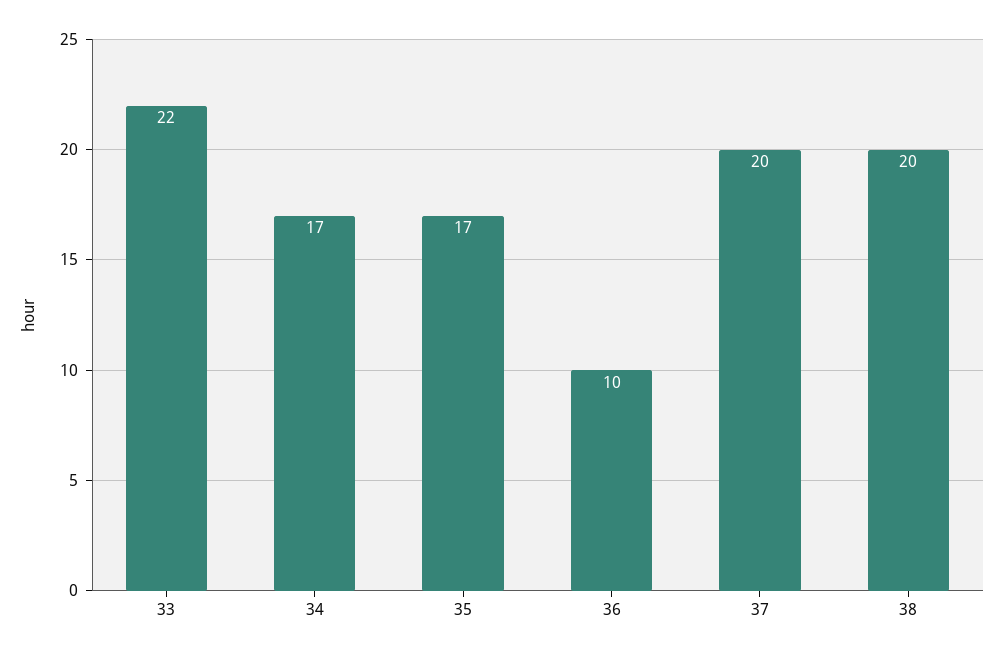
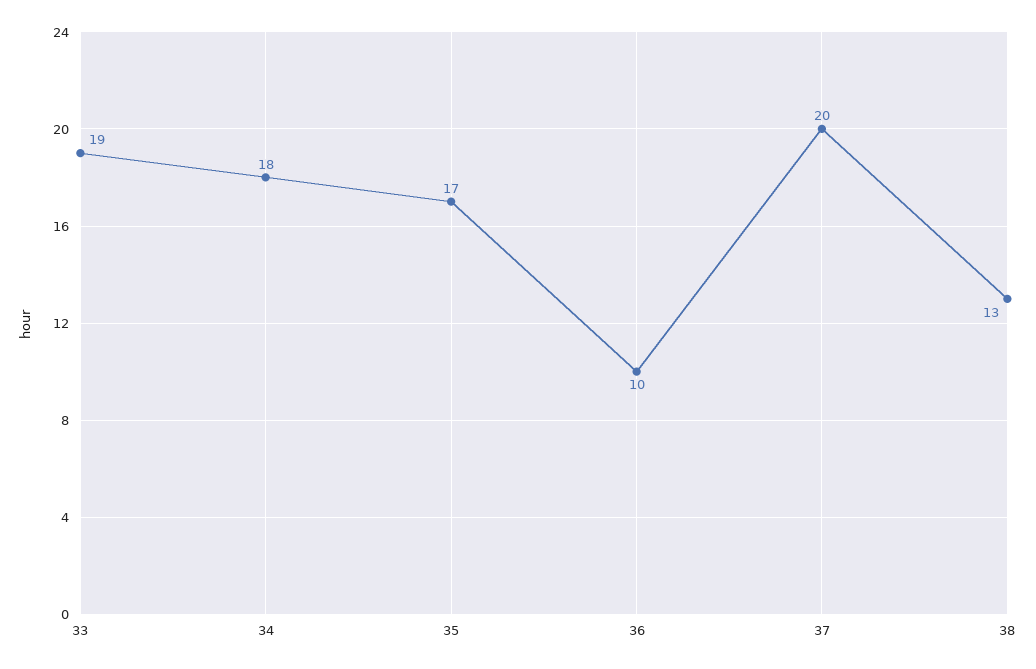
  {
-   "33": 22,
+   "33": 19,
-   "34": 17,
+   "34": 18,
    "35": 17,
    "36": 10,
    "37": 20,
-   "38": 20
+   "38": 13
  }

